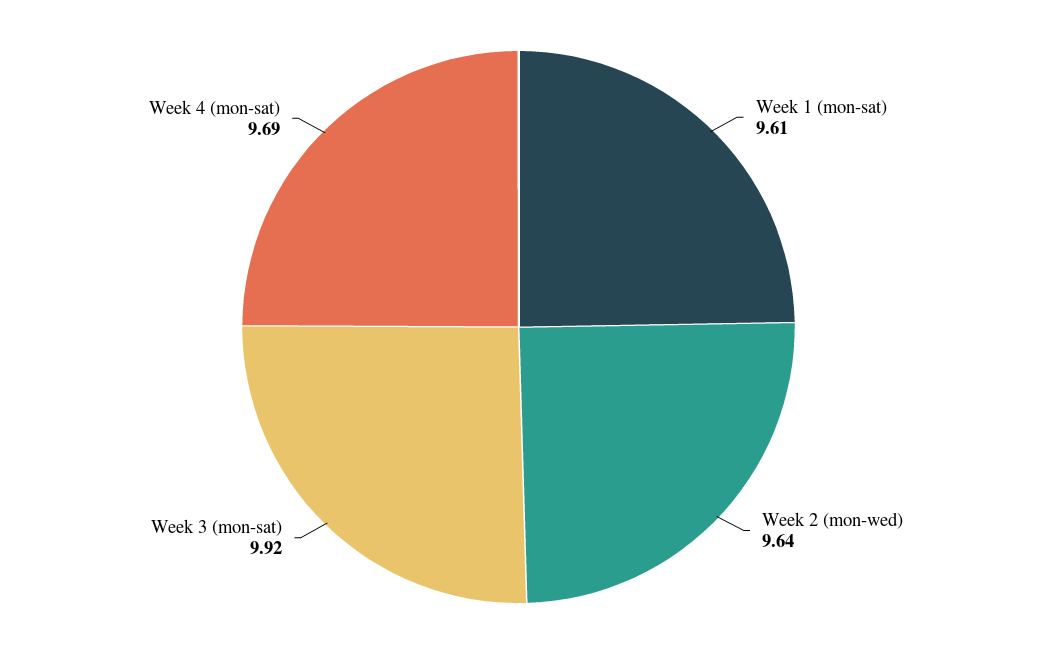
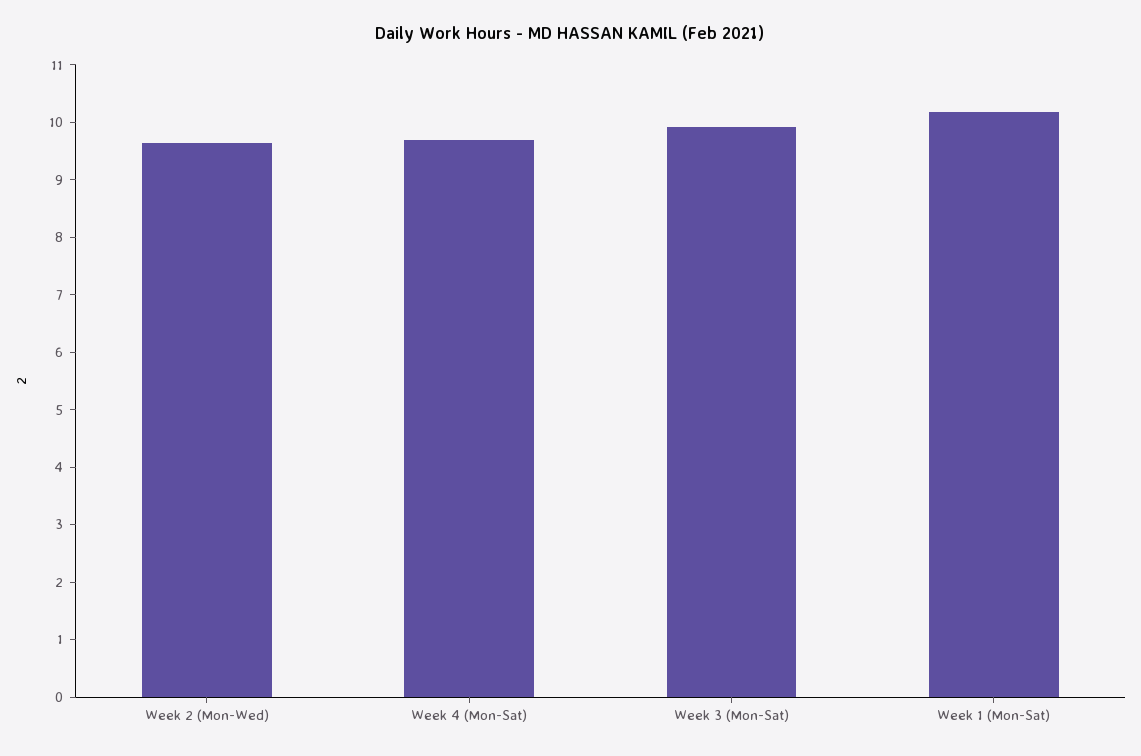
  {
-   "Week 1 (mon-sat)": 9.61,
+   "Week 1 (mon-sat)": 10.2,
    "Week 2 (mon-wed)": 9.64,
    "Week 3 (mon-sat)": 9.92,
    "Week 4 (mon-sat)": 9.69
  }

